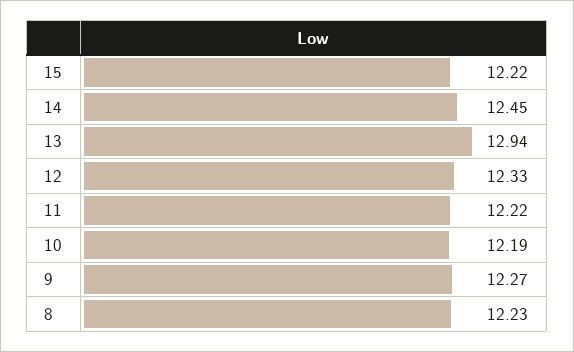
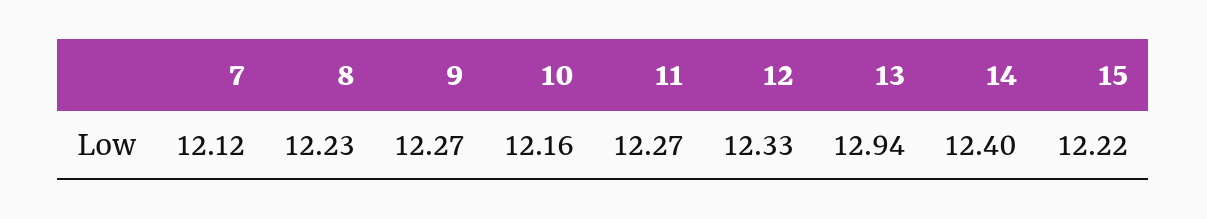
  {
    "15": 12.22,
-   "14": 12.45,
+   "14": 12.4,
    "13": 12.94,
    "12": 12.33,
-   "11": 12.22,
+   "11": 12.27,
-   "10": 12.19,
+   "10": 12.16,
    "9": 12.27,
-   "8": 12.23
+   "8": 12.23,
+   "7": 12.12
  }

